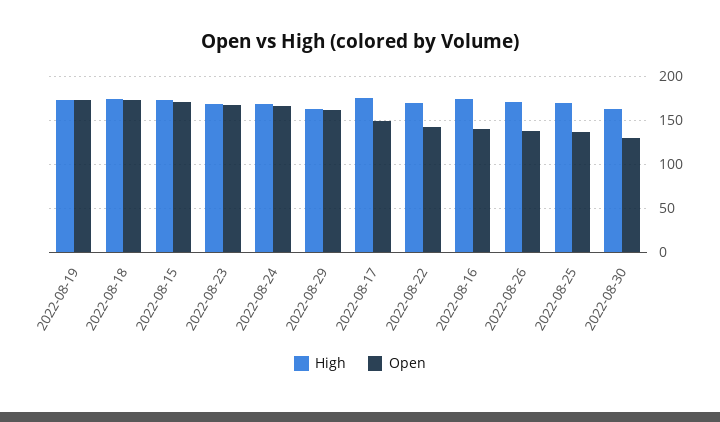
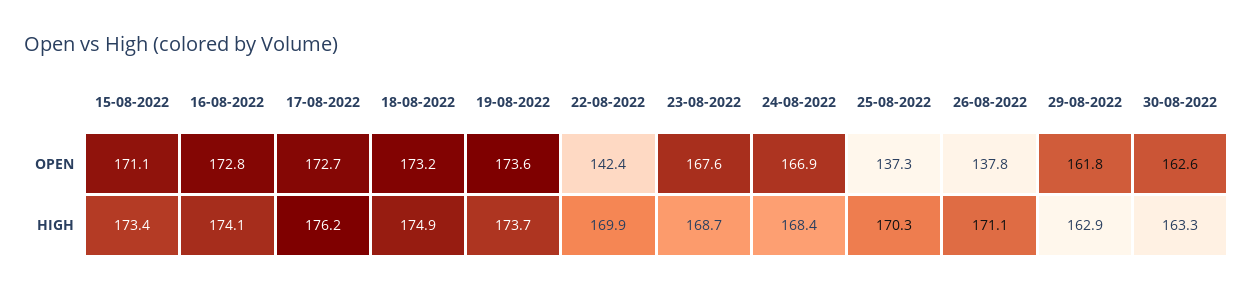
  {
    "High": {
      "2022-08-19": 173.7,
      "2022-08-18": 174.9,
      "2022-08-15": 173.4,
      "2022-08-23": 168.7,
      "2022-08-24": 168.4,
      "2022-08-29": 162.9,
      "2022-08-17": 176.2,
      "2022-08-22": 169.9,
      "2022-08-16": 174.1,
      "2022-08-26": 171.1,
      "2022-08-25": 170.3,
      "2022-08-30": 163.3
    },
    "Open": {
      "2022-08-19": 173.6,
      "2022-08-18": 173.2,
      "2022-08-15": 171.1,
      "2022-08-23": 167.6,
      "2022-08-24": 166.9,
      "2022-08-29": 161.8,
-     "2022-08-17": 150,
+     "2022-08-17": 172.7,
      "2022-08-22": 142.4,
-     "2022-08-16": 140,
+     "2022-08-16": 172.8,
      "2022-08-26": 137.8,
      "2022-08-25": 137.3,
-     "2022-08-30": 130
+     "2022-08-30": 162.6
    }
  }

